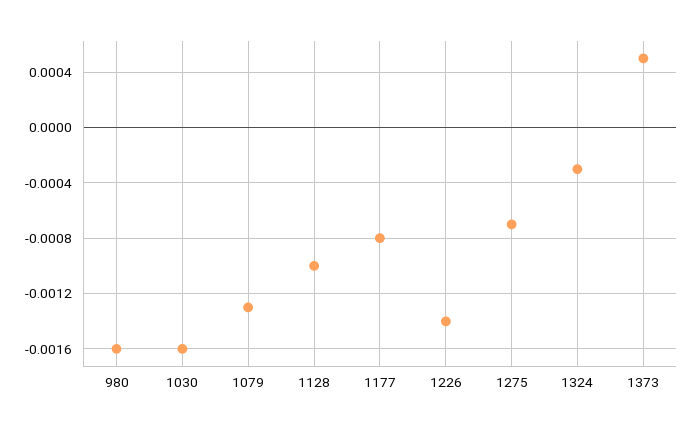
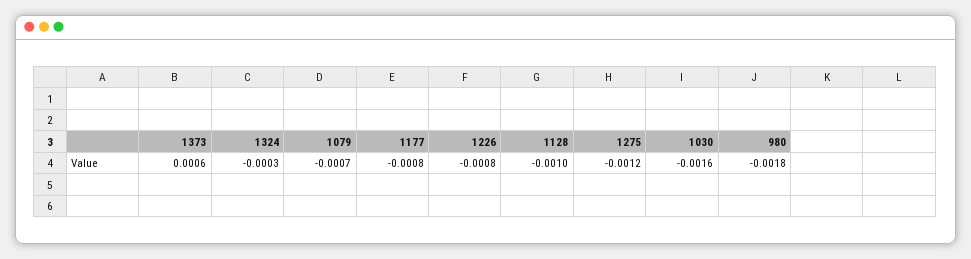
  {
-   "980": -0.0016,
+   "980": -0.0018,
    "1030": -0.0016,
-   "1079": -0.0013,
+   "1079": -0.0007,
    "1128": -0.001,
    "1177": -0.0008,
-   "1226": -0.0014,
+   "1226": -0.0008,
-   "1275": -0.0007,
+   "1275": -0.0012,
    "1324": -0.0003,
-   "1373": 0.0005
+   "1373": 0.0006
  }

